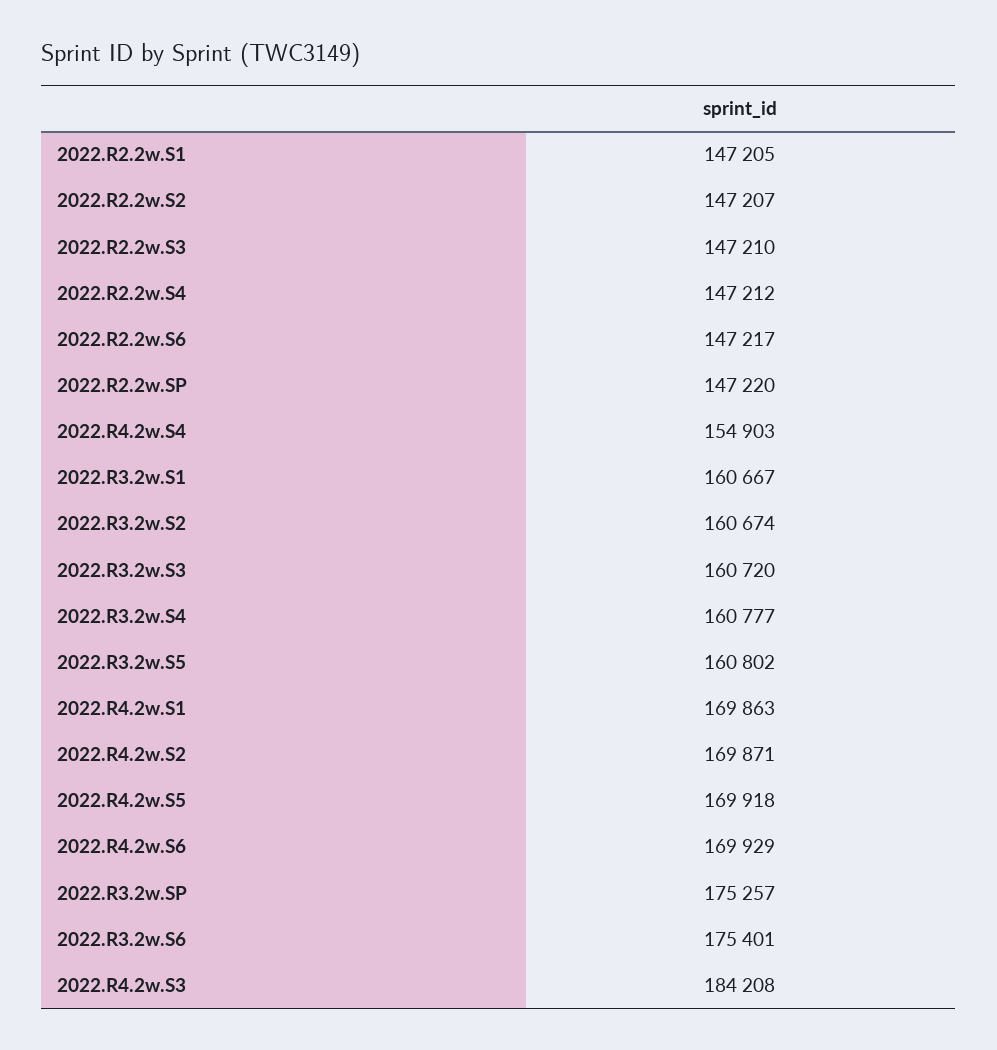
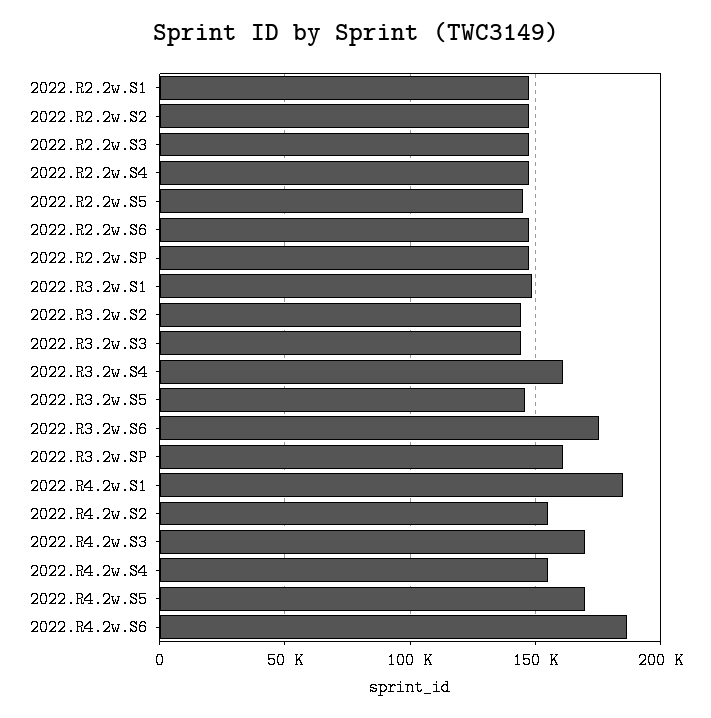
  {
    "2022.R2.2w.S1": 147205,
    "2022.R2.2w.S2": 147207,
    "2022.R2.2w.S3": 147210,
    "2022.R2.2w.S4": 147212,
    "2022.R2.2w.S6": 147217,
    "2022.R2.2w.SP": 147220,
    "2022.R4.2w.S4": 154903,
-   "2022.R3.2w.S1": 160667,
+   "2022.R3.2w.S1": 150000,
-   "2022.R3.2w.S2": 160674,
+   "2022.R3.2w.S2": 145000,
-   "2022.R3.2w.S3": 160720,
+   "2022.R3.2w.S3": 145000,
    "2022.R3.2w.S4": 160777,
-   "2022.R3.2w.S5": 160802,
+   "2022.R3.2w.S5": 145000,
-   "2022.R4.2w.S1": 169863,
+   "2022.R4.2w.S1": 185000,
-   "2022.R4.2w.S2": 169871,
+   "2022.R4.2w.S2": 155000,
    "2022.R4.2w.S5": 169918,
-   "2022.R4.2w.S6": 169929,
+   "2022.R4.2w.S6": 185000,
-   "2022.R3.2w.SP": 175257,
+   "2022.R3.2w.SP": 160000,
    "2022.R3.2w.S6": 175401,
-   "2022.R4.2w.S3": 184208
+   "2022.R4.2w.S3": 170000,
+   "2022.R2.2w.S5": 145000
  }

